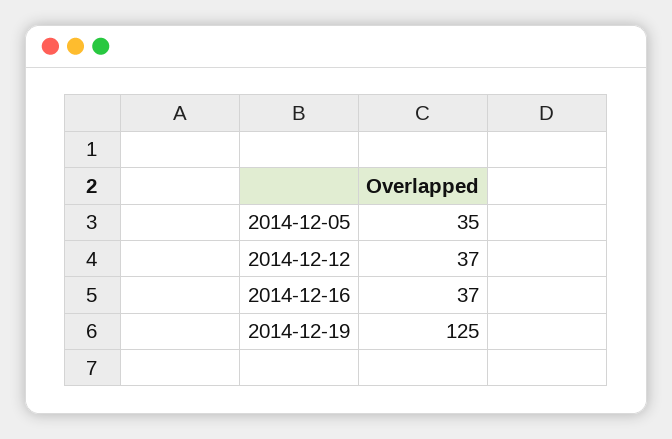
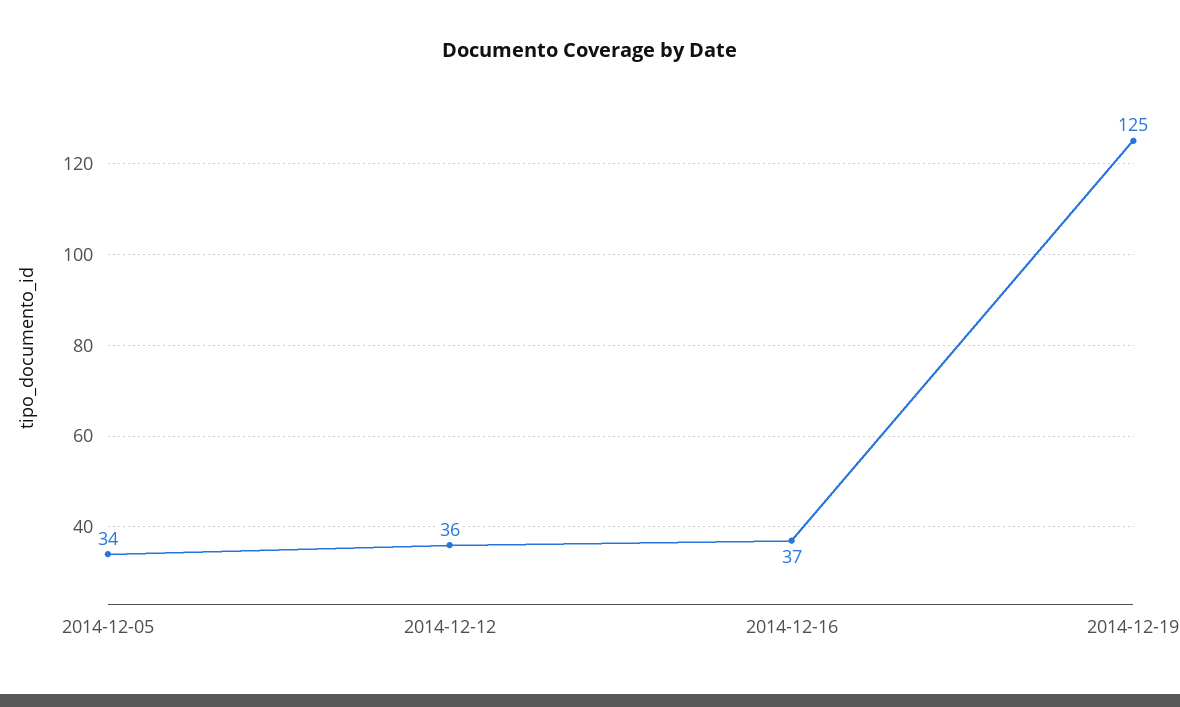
  {
-   "2014-12-05": 35,
+   "2014-12-05": 34,
-   "2014-12-12": 37,
+   "2014-12-12": 36,
    "2014-12-16": 37,
    "2014-12-19": 125
  }

